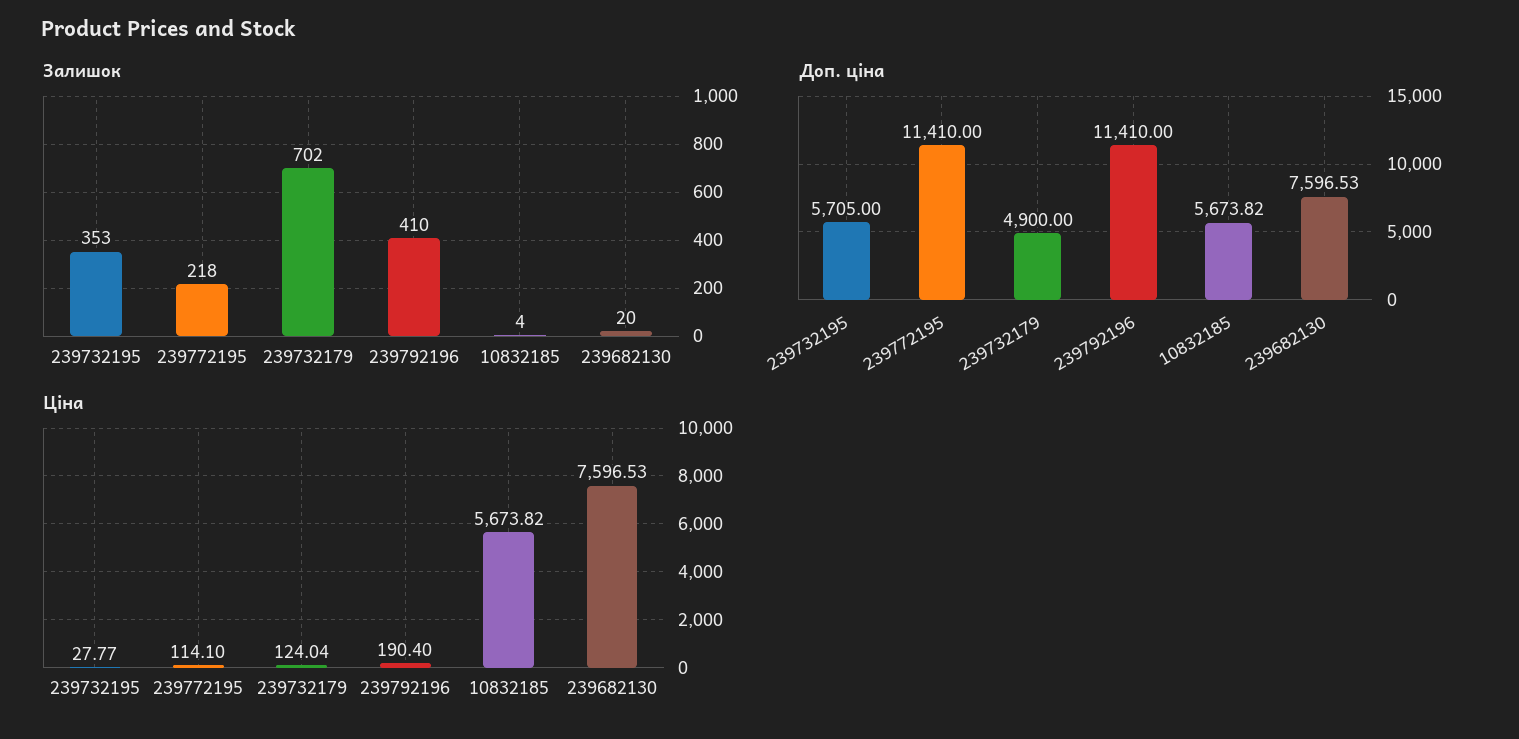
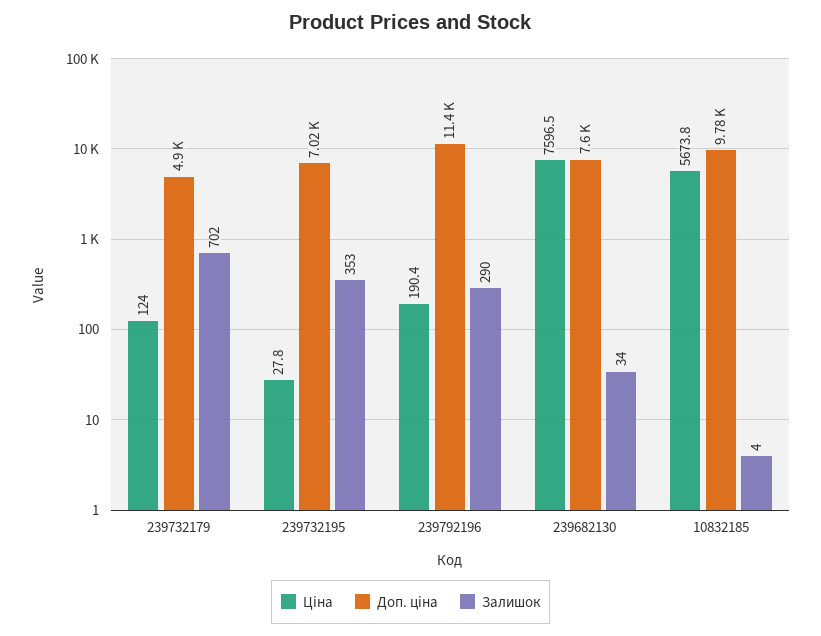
  {
    "Залишок": {
      "239732195": 353,
-     "239772195": 218,
      "239732179": 702,
-     "239792196": 410,
+     "239792196": 290,
      "10832185": 4,
-     "239682130": 20
+     "239682130": 34
    },
    "Доп. ціна": {
-     "239732195": 5705,
+     "239732195": 7020,
-     "239772195": 11410,
      "239732179": 4900,
      "239792196": 11410,
-     "10832185": 5673.82,
+     "10832185": 9780,
      "239682130": 7596.53
    },
    "Ціна": {
      "239732195": 27.77,
-     "239772195": 114.1,
      "239732179": 124.04,
      "239792196": 190.4,
      "10832185": 5673.82,
      "239682130": 7596.53
    }
  }

